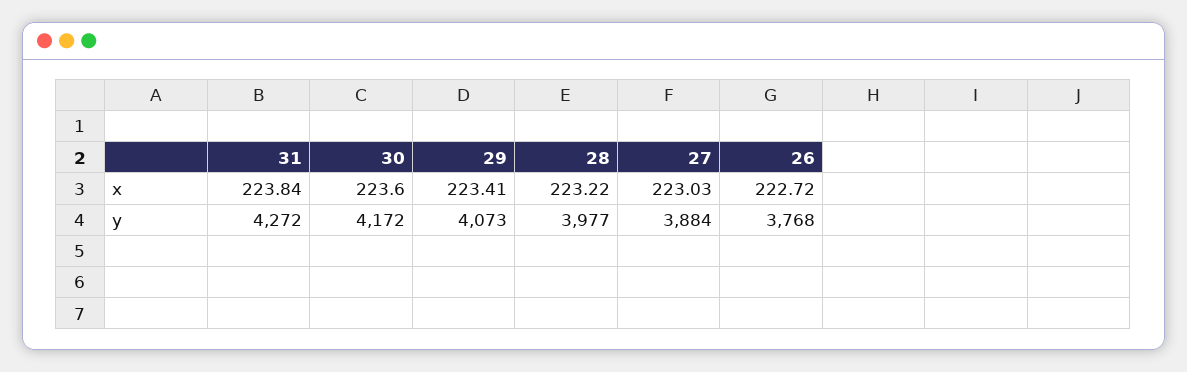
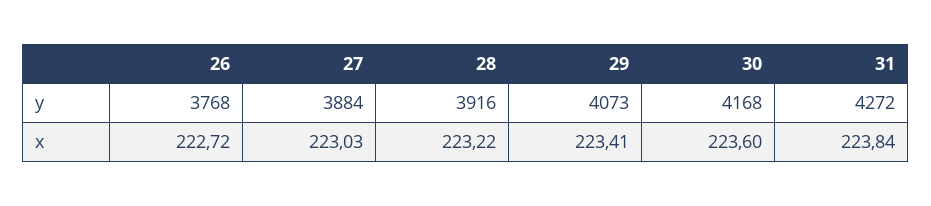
  {
    "31": {
      "x": 223.84,
      "y": 4272
    },
    "30": {
      "x": 223.6,
-     "y": 4172
+     "y": 4168
    },
    "29": {
      "x": 223.41,
      "y": 4073
    },
    "28": {
      "x": 223.22,
-     "y": 3977
+     "y": 3916
    },
    "27": {
      "x": 223.03,
      "y": 3884
    },
    "26": {
      "x": 222.72,
      "y": 3768
    }
  }

